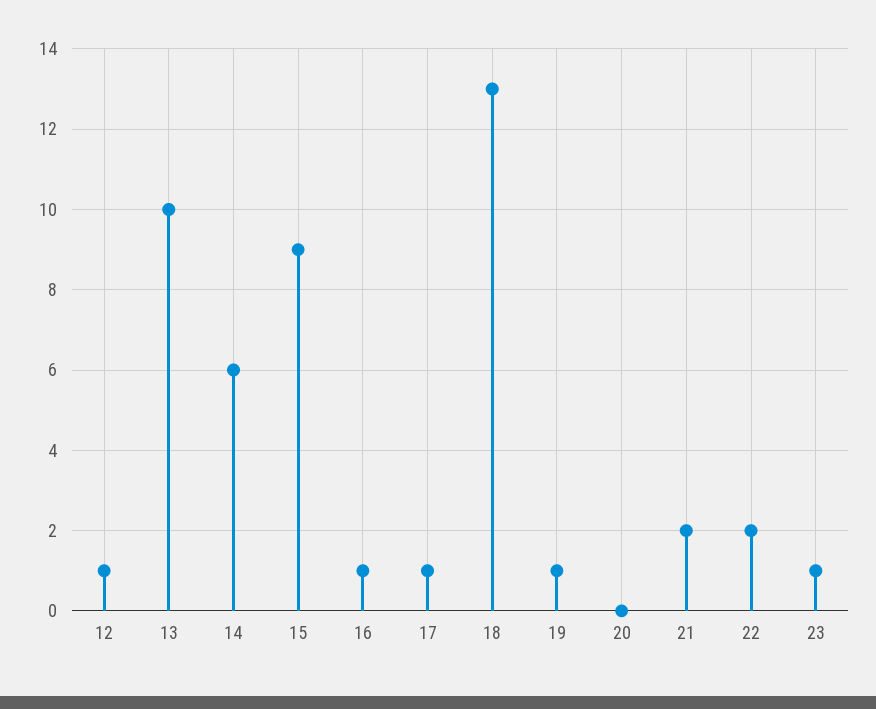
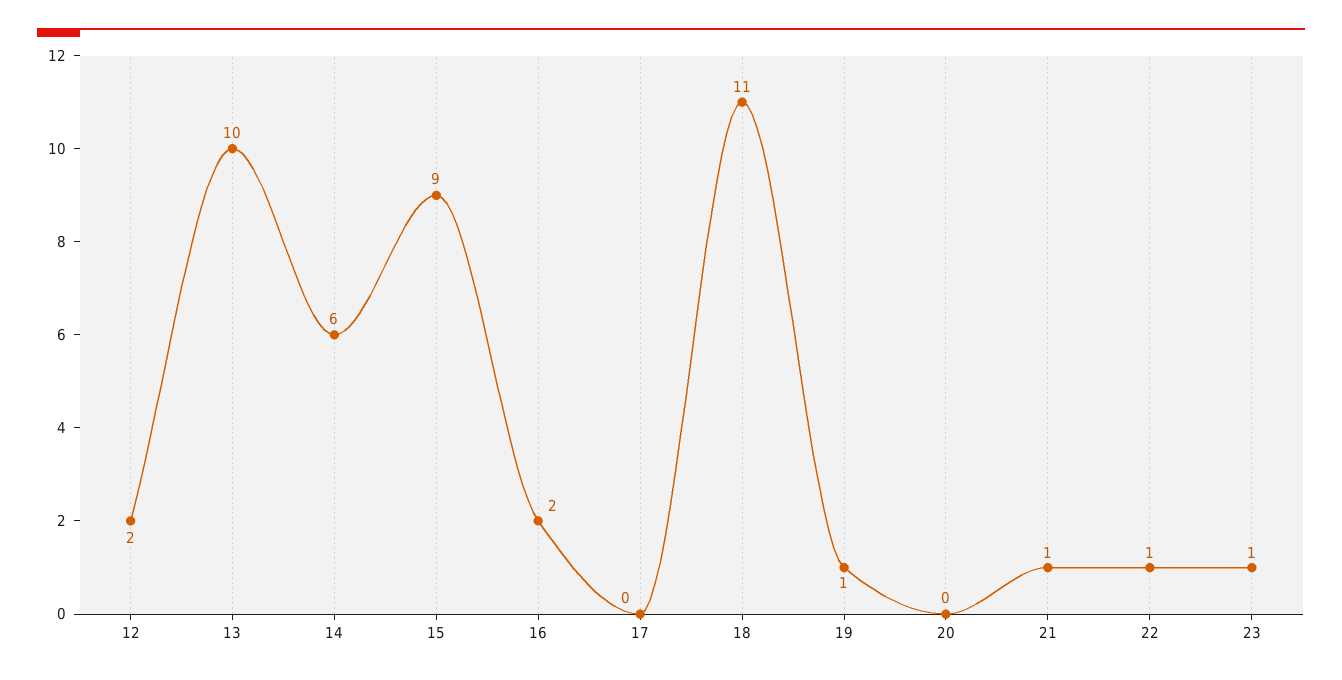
  {
-   "12": 1,
+   "12": 2,
    "13": 10,
    "14": 6,
    "15": 9,
-   "16": 1,
+   "16": 2,
-   "17": 1,
+   "17": 0,
-   "18": 13,
+   "18": 11,
    "19": 1,
    "20": 0,
-   "21": 2,
+   "21": 1,
-   "22": 2,
+   "22": 1,
    "23": 1
  }

